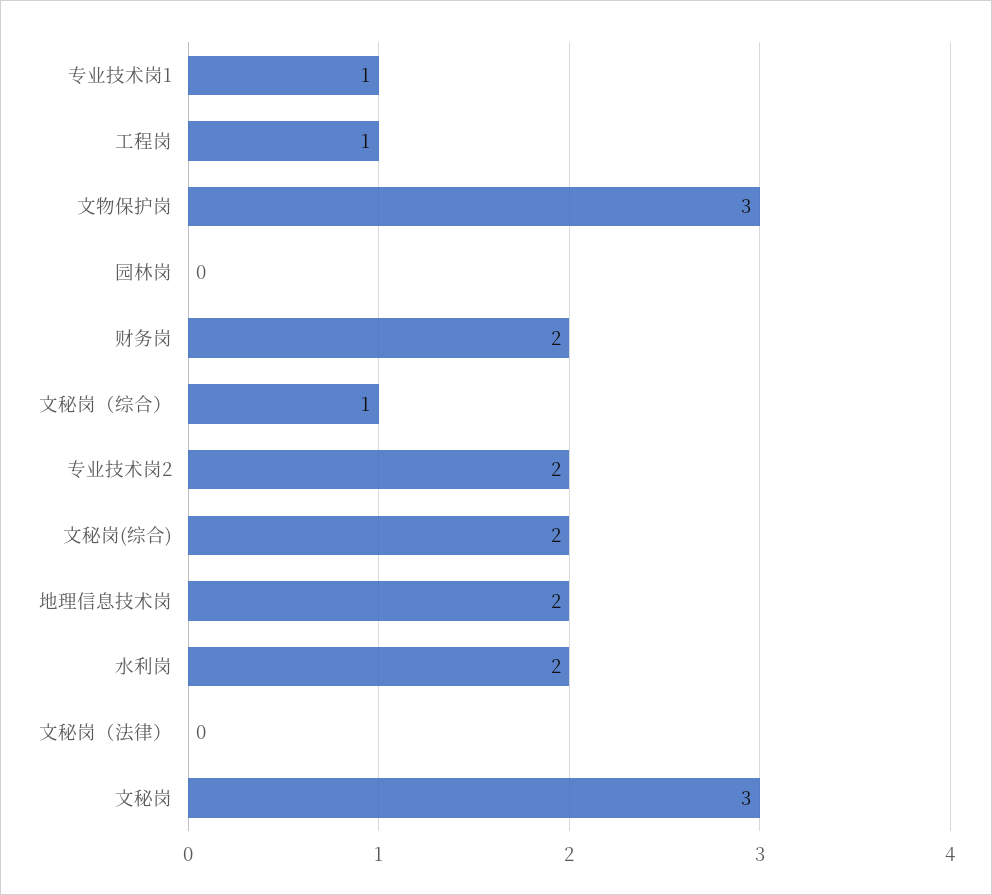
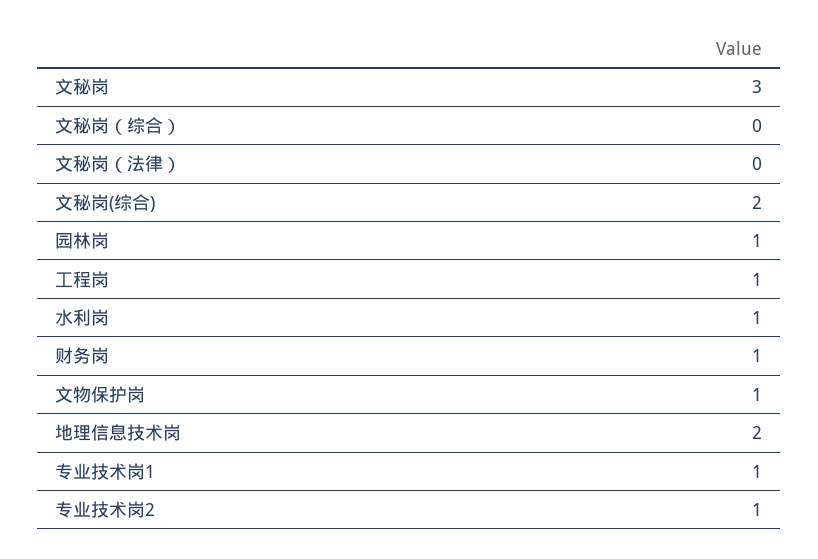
  {
    "专业技术岗1": 1,
    "工程岗": 1,
-   "文物保护岗": 3,
+   "文物保护岗": 1,
-   "园林岗": 0,
+   "园林岗": 1,
-   "财务岗": 2,
+   "财务岗": 1,
-   "文秘岗（综合）": 1,
+   "文秘岗（综合）": 0,
-   "专业技术岗2": 2,
+   "专业技术岗2": 1,
    "文秘岗(综合)": 2,
    "地理信息技术岗": 2,
-   "水利岗": 2,
+   "水利岗": 1,
    "文秘岗（法律）": 0,
    "文秘岗": 3
  }

